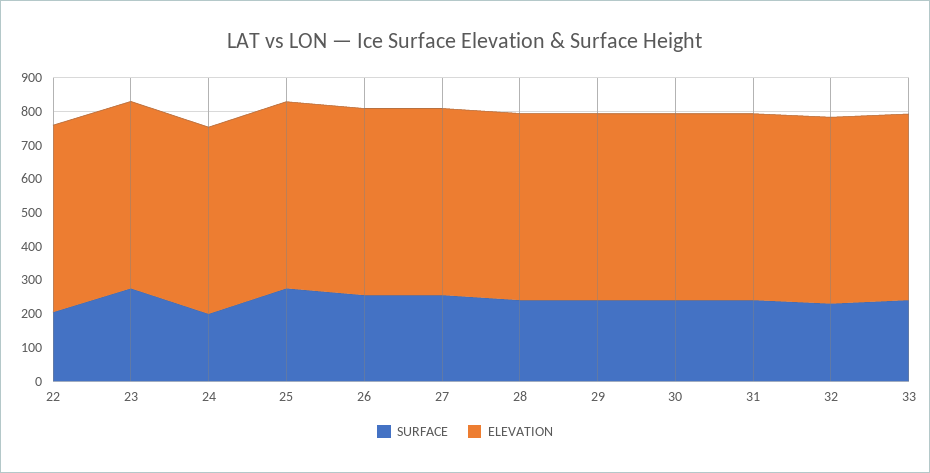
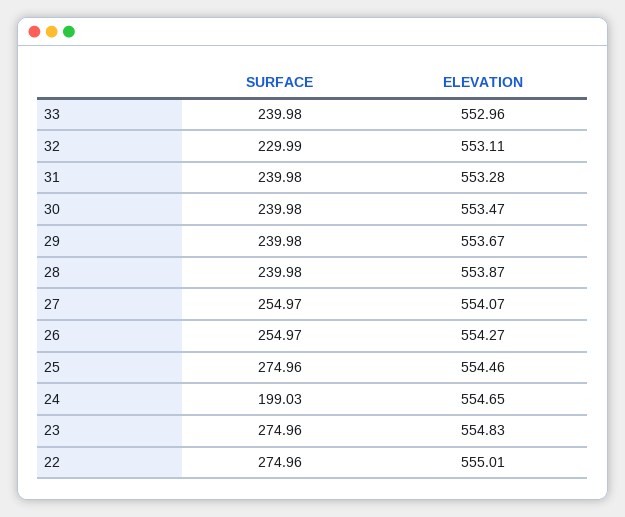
  {
    "SURFACE": {
-     "22": 200,
+     "22": 274.96,
      "23": 274.96,
      "24": 199.03,
      "25": 274.96,
      "26": 254.97,
      "27": 254.97,
      "28": 239.98,
      "29": 239.98,
      "30": 239.98,
      "31": 239.98,
      "32": 229.99,
      "33": 239.98
    },
    "ELEVATION": {
      "22": 555.01,
      "23": 554.83,
      "24": 554.65,
      "25": 554.46,
      "26": 554.27,
      "27": 554.07,
      "28": 553.87,
      "29": 553.67,
      "30": 553.47,
      "31": 553.28,
      "32": 553.11,
      "33": 552.96
    }
  }

